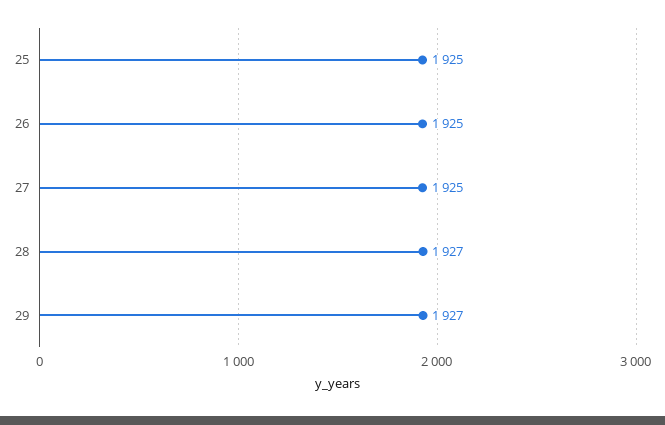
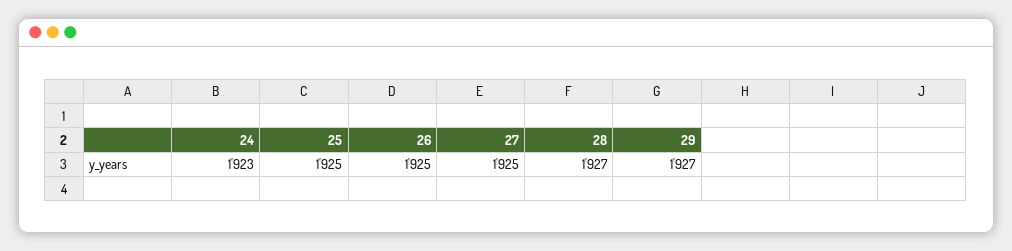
  {
    "25": 1925,
    "26": 1925,
    "27": 1925,
    "28": 1927,
-   "29": 1927
+   "29": 1927,
+   "24": 1923
  }

